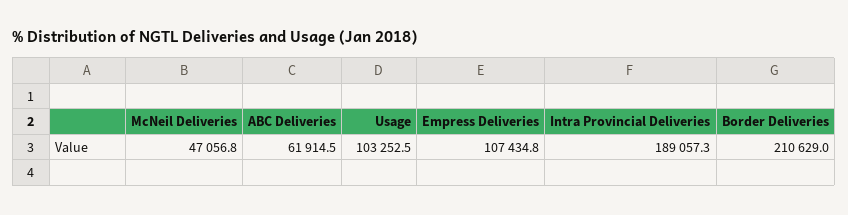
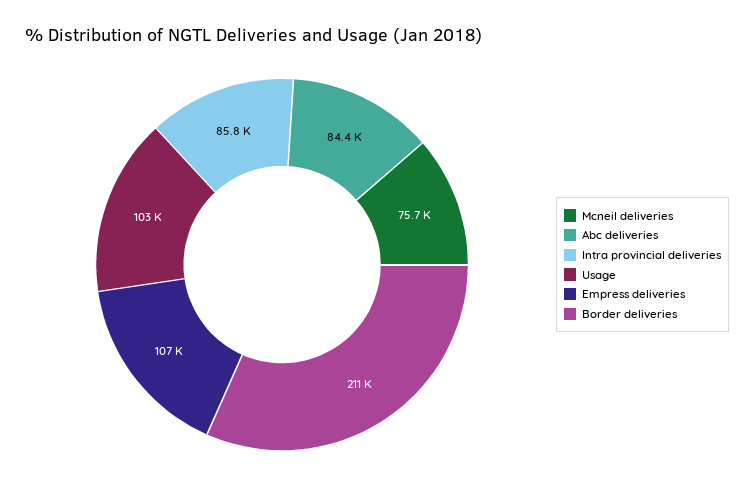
  {
-   "McNeil Deliveries": 47056.8,
+   "McNeil Deliveries": 75700,
-   "ABC Deliveries": 61914.5,
+   "ABC Deliveries": 84400,
    "Usage": 103252.5,
    "Empress Deliveries": 107434.8,
-   "Intra Provincial Deliveries": 189057.3,
+   "Intra Provincial Deliveries": 85800,
    "Border Deliveries": 210629
  }

